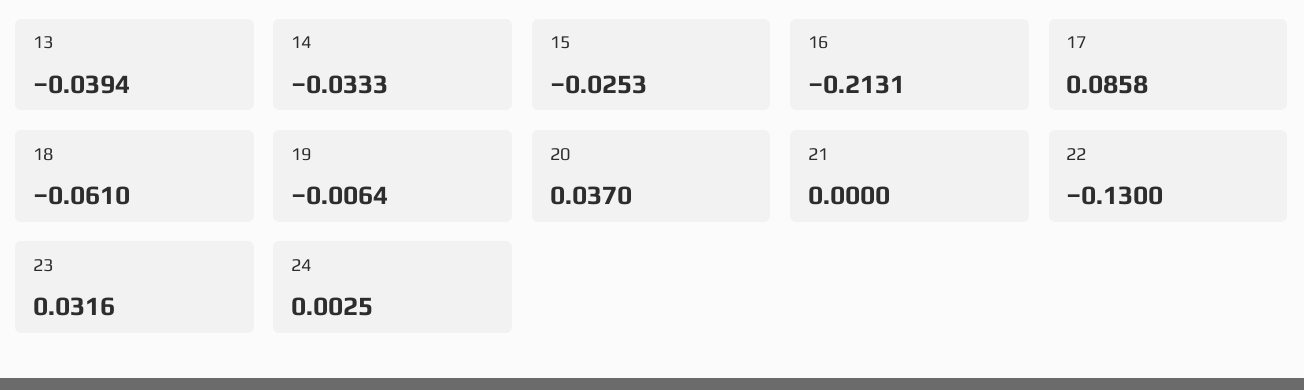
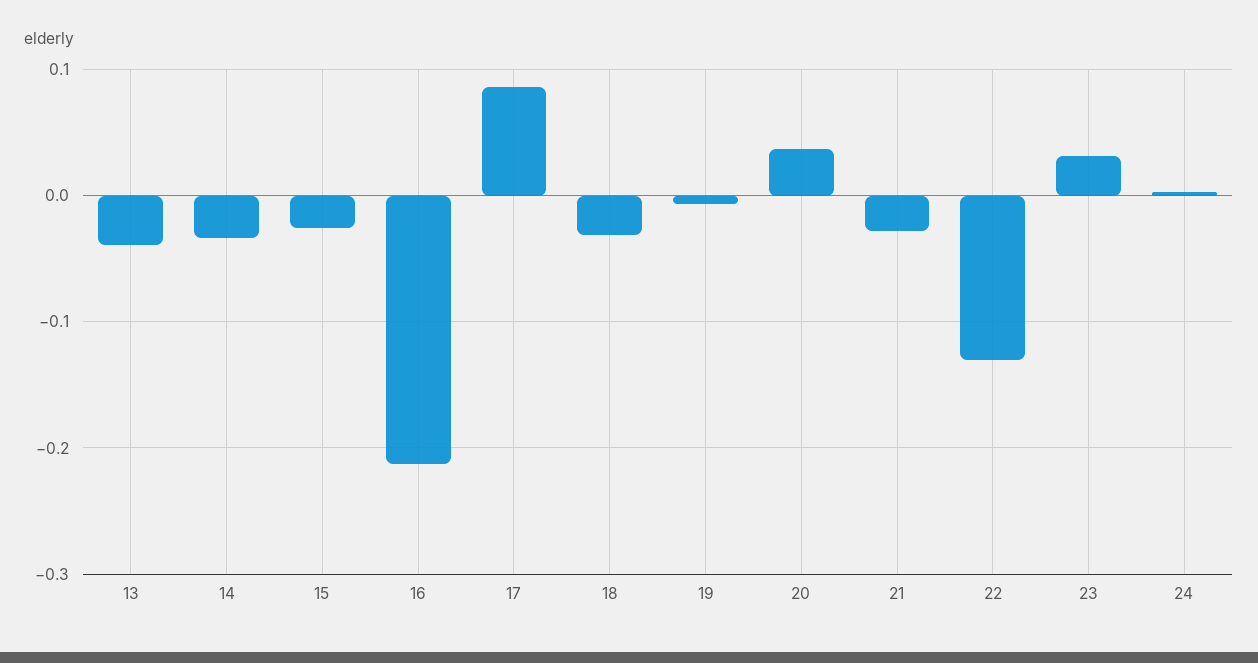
  {
    "13": -0.0394,
    "14": -0.0333,
    "15": -0.0253,
    "16": -0.2131,
    "17": 0.0858,
-   "18": -0.061,
+   "18": -0.03,
    "19": -0.0064,
    "20": 0.037,
-   "21": 0,
+   "21": -0.03,
    "22": -0.13,
    "23": 0.0316,
    "24": 0.0025
  }

